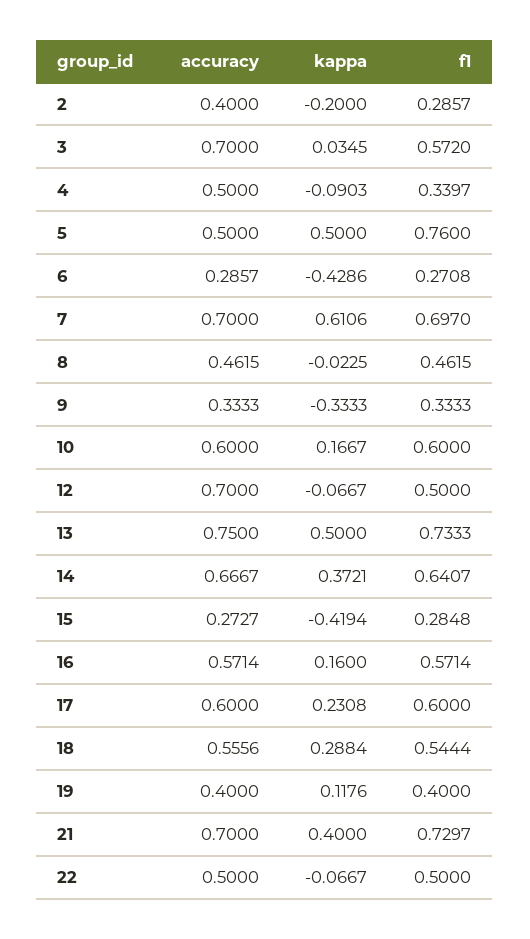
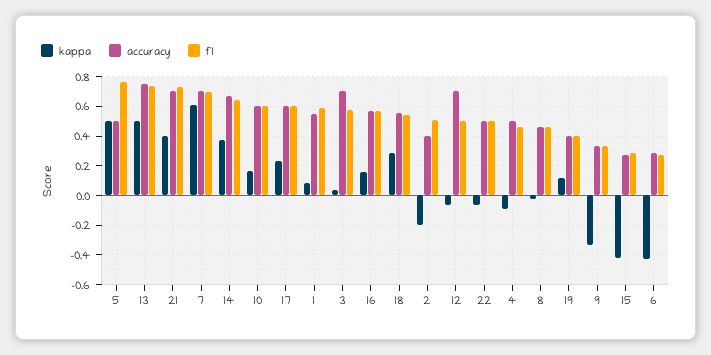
  {
    "accuracy": {
      "2": 0.4,
      "3": 0.7,
      "4": 0.5,
      "5": 0.5,
      "6": 0.2857,
      "7": 0.7,
      "8": 0.4615,
      "9": 0.3333,
      "10": 0.6,
      "12": 0.7,
      "13": 0.75,
      "14": 0.6667,
      "15": 0.2727,
      "16": 0.5714,
      "17": 0.6,
      "18": 0.5556,
      "19": 0.4,
      "21": 0.7,
-     "22": 0.5
+     "22": 0.5,
+     "1": 0.55
    },
    "kappa": {
      "2": -0.2,
      "3": 0.0345,
      "4": -0.0903,
      "5": 0.5,
      "6": -0.4286,
      "7": 0.6106,
      "8": -0.0225,
      "9": -0.3333,
      "10": 0.1667,
      "12": -0.0667,
      "13": 0.5,
      "14": 0.3721,
      "15": -0.4194,
      "16": 0.16,
      "17": 0.2308,
      "18": 0.2884,
      "19": 0.1176,
      "21": 0.4,
-     "22": -0.0667
+     "22": -0.0667,
+     "1": 0.1
    },
    "f1": {
-     "2": 0.2857,
+     "2": 0.5,
      "3": 0.572,
-     "4": 0.3397,
+     "4": 0.45,
      "5": 0.76,
      "6": 0.2708,
      "7": 0.697,
      "8": 0.4615,
      "9": 0.3333,
      "10": 0.6,
      "12": 0.5,
      "13": 0.7333,
      "14": 0.6407,
      "15": 0.2848,
      "16": 0.5714,
      "17": 0.6,
      "18": 0.5444,
      "19": 0.4,
      "21": 0.7297,
-     "22": 0.5
+     "22": 0.5,
+     "1": 0.6
    }
  }

